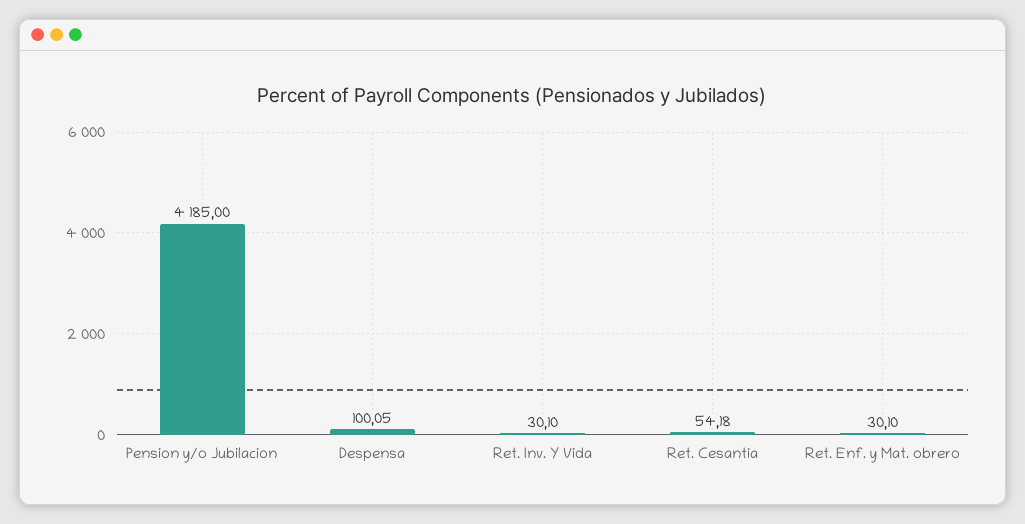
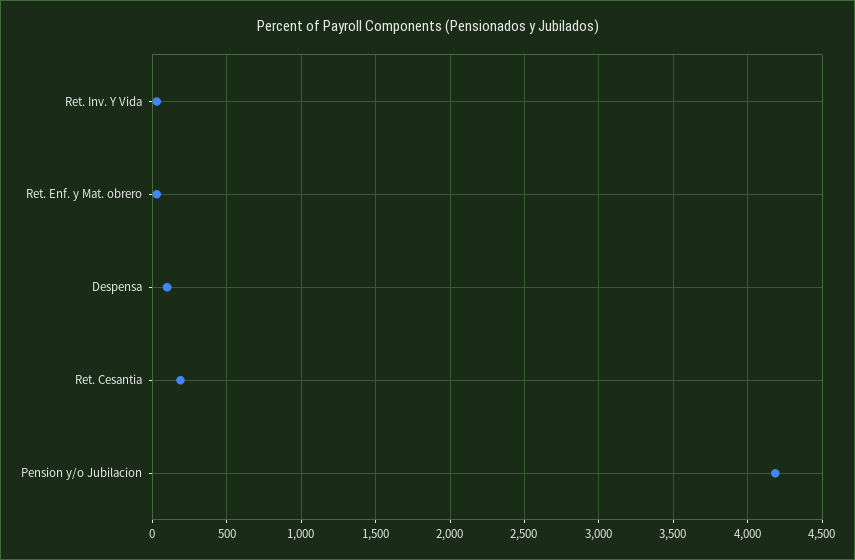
  {
    "Pension y/o Jubilacion": 4185,
    "Despensa": 100.05,
    "Ret. Inv. Y Vida": 30.1,
-   "Ret. Cesantia": 54.18,
+   "Ret. Cesantia": 200,
    "Ret. Enf. y Mat. obrero": 30.1
  }

